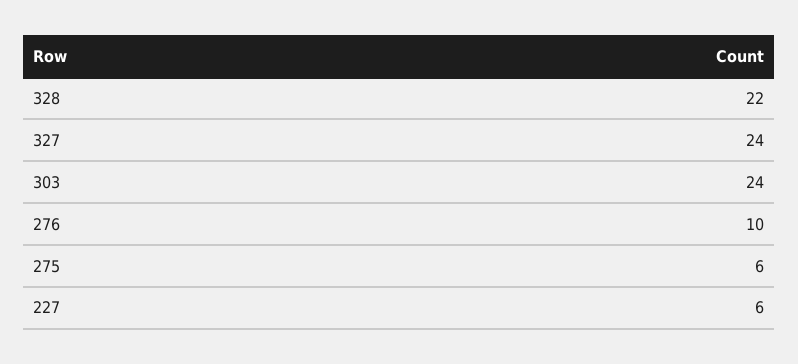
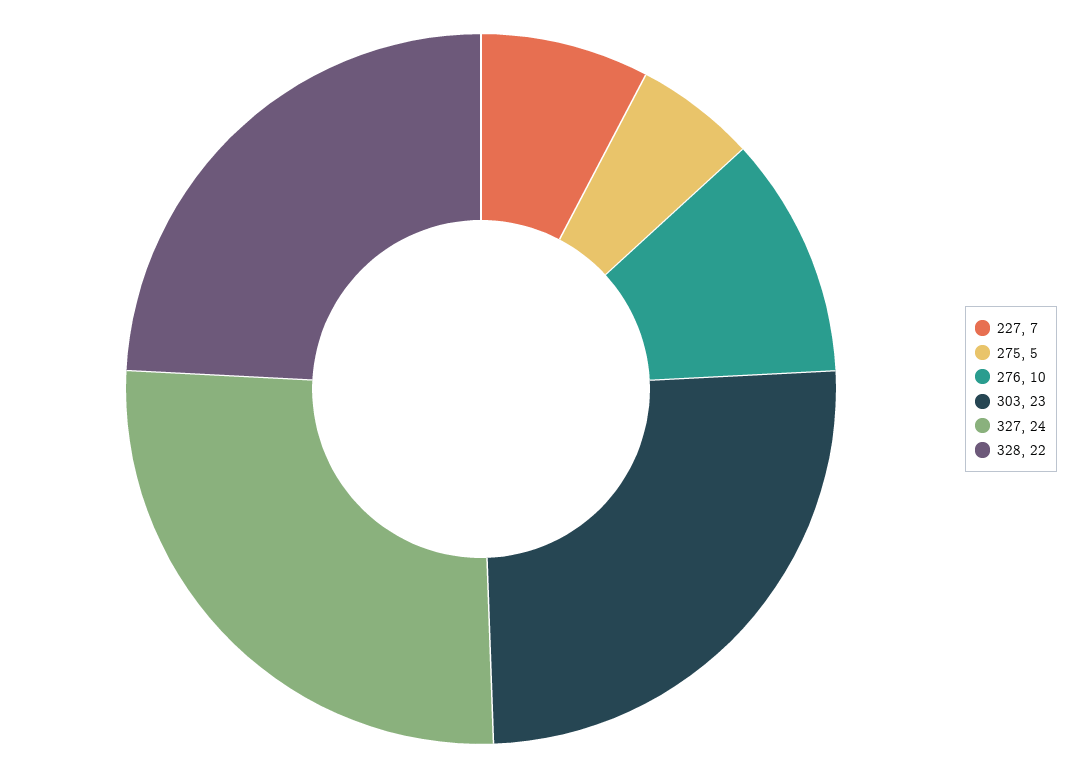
  {
    "328": 22,
    "327": 24,
-   "303": 24,
+   "303": 23,
    "276": 10,
-   "275": 6,
+   "275": 5,
-   "227": 6
+   "227": 7
  }

